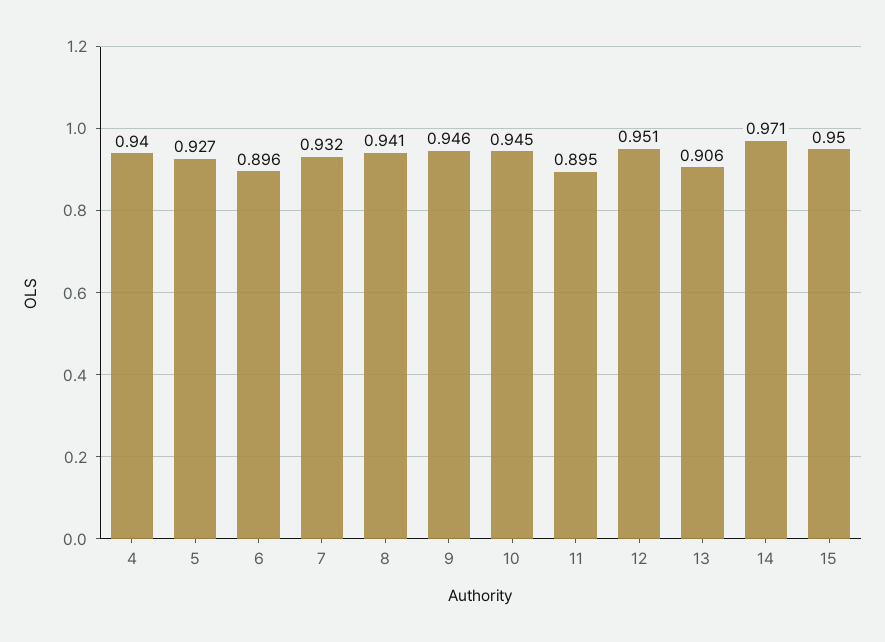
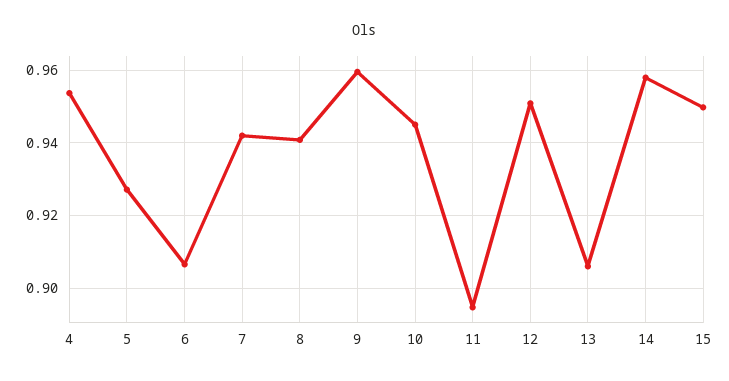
  {
-   "4": 0.94,
+   "4": 0.954,
    "5": 0.927,
-   "6": 0.896,
+   "6": 0.906,
-   "7": 0.932,
+   "7": 0.942,
    "8": 0.941,
-   "9": 0.946,
+   "9": 0.96,
    "10": 0.945,
    "11": 0.895,
    "12": 0.951,
    "13": 0.906,
-   "14": 0.971,
+   "14": 0.958,
    "15": 0.95
  }

